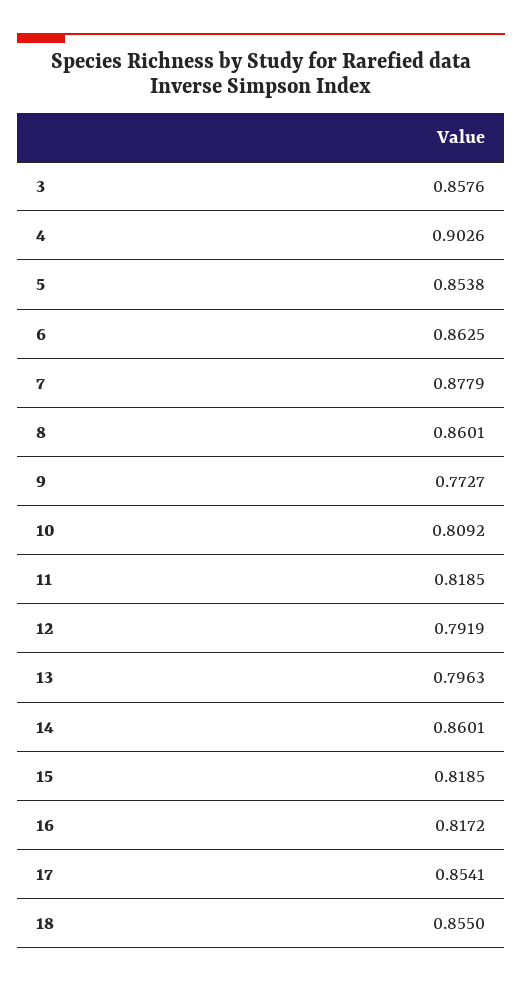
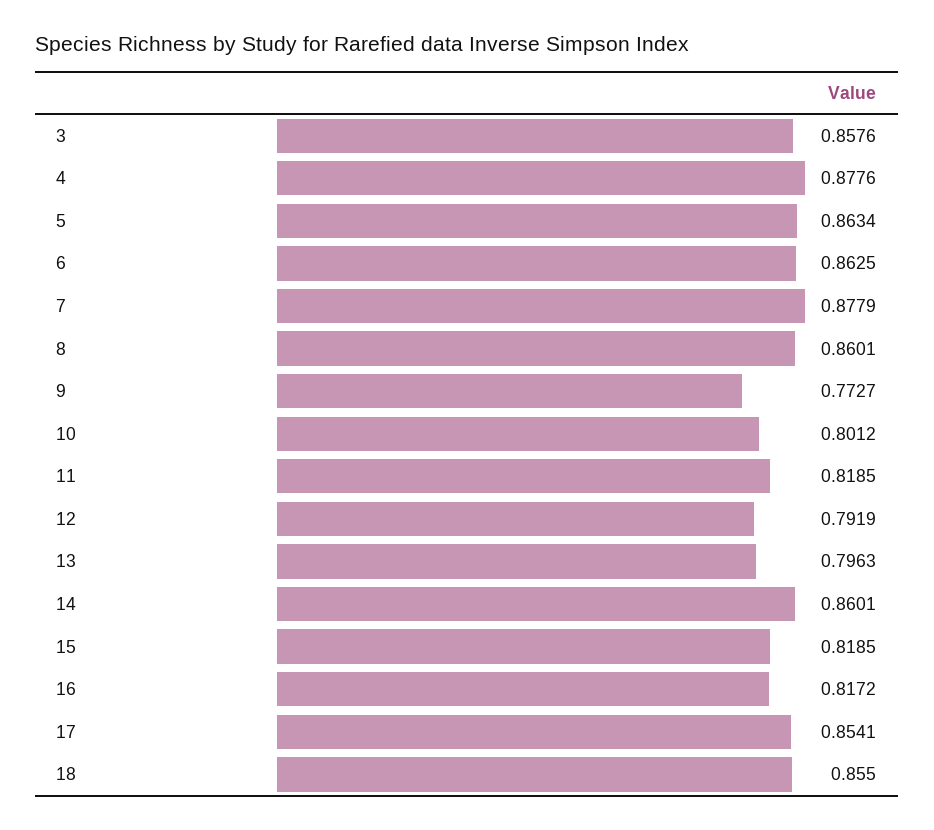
  {
    "3": 0.8576,
-   "4": 0.9026,
+   "4": 0.8776,
-   "5": 0.8538,
+   "5": 0.8634,
    "6": 0.8625,
    "7": 0.8779,
    "8": 0.8601,
    "9": 0.7727,
-   "10": 0.8092,
+   "10": 0.8012,
    "11": 0.8185,
    "12": 0.7919,
    "13": 0.7963,
    "14": 0.8601,
    "15": 0.8185,
    "16": 0.8172,
    "17": 0.8541,
    "18": 0.855
  }

